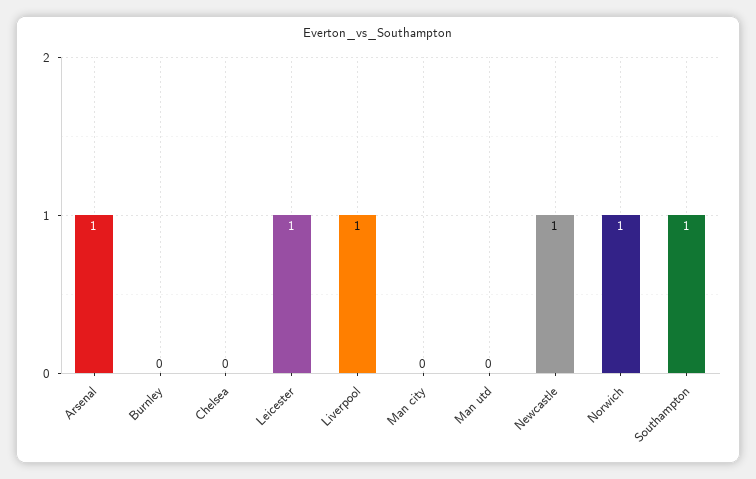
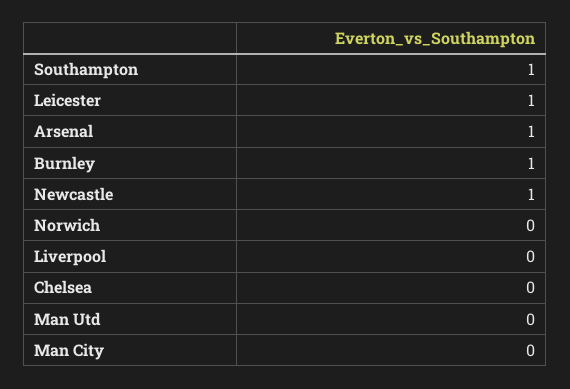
  {
    "Arsenal": 1,
-   "Burnley": 0,
+   "Burnley": 1,
    "Chelsea": 0,
    "Leicester": 1,
-   "Liverpool": 1,
+   "Liverpool": 0,
    "Man city": 0,
    "Man utd": 0,
    "Newcastle": 1,
-   "Norwich": 1,
+   "Norwich": 0,
    "Southampton": 1
  }

